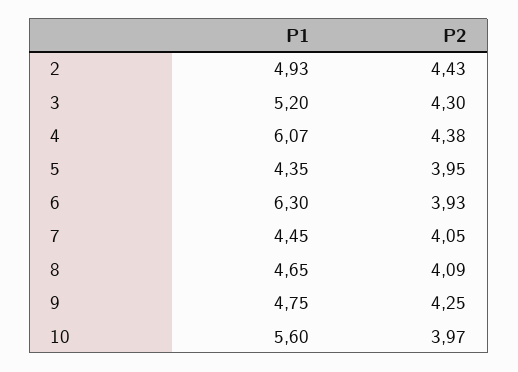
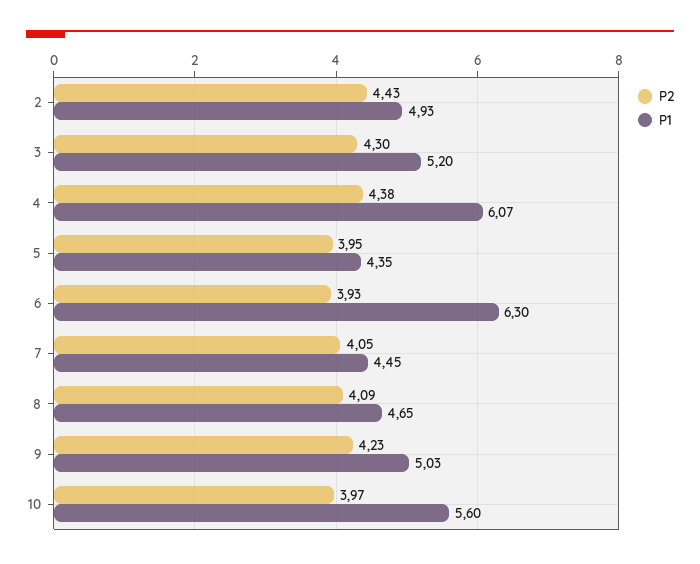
  {
    "P1": {
      "2": 4.93,
      "3": 5.2,
      "4": 6.07,
      "5": 4.35,
      "6": 6.3,
      "7": 4.45,
      "8": 4.65,
-     "9": 4.75,
+     "9": 5.03,
      "10": 5.6
    },
    "P2": {
      "2": 4.43,
      "3": 4.3,
      "4": 4.38,
      "5": 3.95,
      "6": 3.93,
      "7": 4.05,
      "8": 4.09,
-     "9": 4.25,
+     "9": 4.23,
      "10": 3.97
    }
  }

